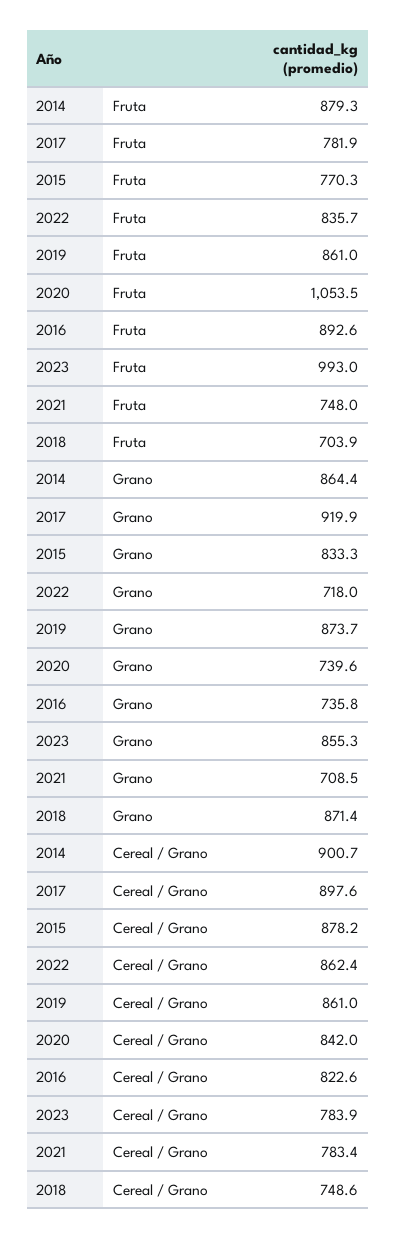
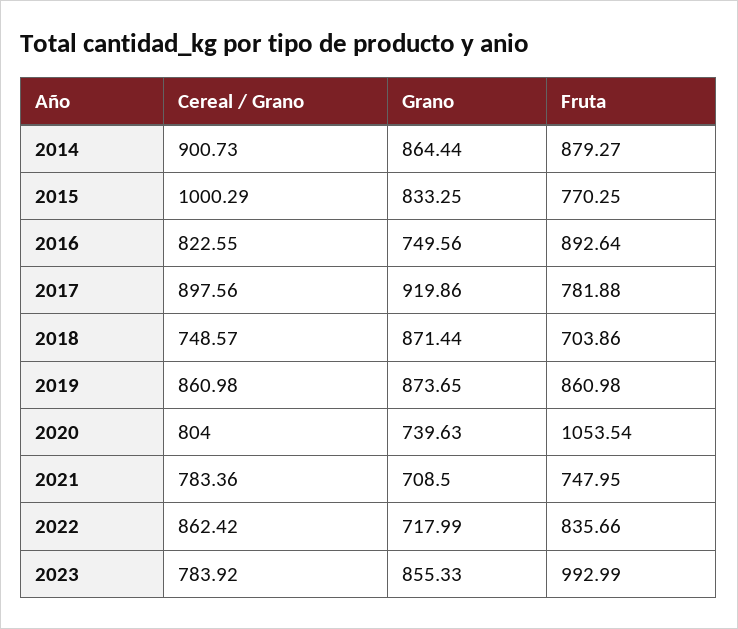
  {
    "2014": {
      "Fruta": 879.27,
      "Grano": 864.44,
      "Cereal / Grano": 900.73
    },
    "2017": {
      "Fruta": 781.88,
      "Grano": 919.86,
      "Cereal / Grano": 897.56
    },
    "2015": {
      "Fruta": 770.25,
      "Grano": 833.25,
-     "Cereal / Grano": 878.2
+     "Cereal / Grano": 1000.29
    },
    "2022": {
      "Fruta": 835.66,
      "Grano": 717.99,
      "Cereal / Grano": 862.42
    },
    "2019": {
      "Fruta": 860.98,
      "Grano": 873.65,
      "Cereal / Grano": 860.98
    },
    "2020": {
      "Fruta": 1053.54,
      "Grano": 739.63,
-     "Cereal / Grano": 842
+     "Cereal / Grano": 804
    },
    "2016": {
      "Fruta": 892.64,
-     "Grano": 735.8,
+     "Grano": 749.56,
      "Cereal / Grano": 822.55
    },
    "2023": {
      "Fruta": 992.99,
      "Grano": 855.33,
      "Cereal / Grano": 783.92
    },
    "2021": {
      "Fruta": 747.95,
      "Grano": 708.5,
      "Cereal / Grano": 783.36
    },
    "2018": {
      "Fruta": 703.86,
      "Grano": 871.44,
      "Cereal / Grano": 748.57
    }
  }

